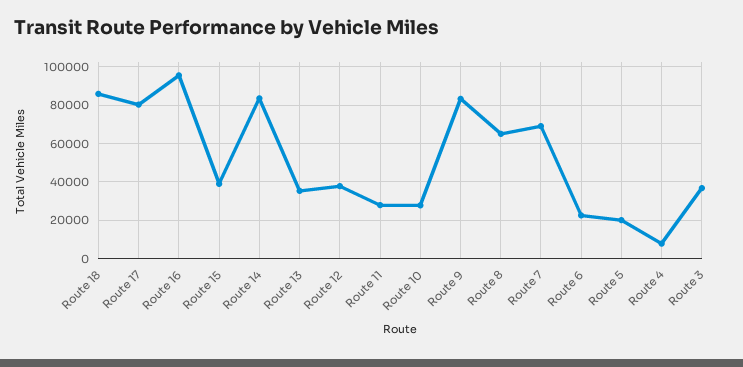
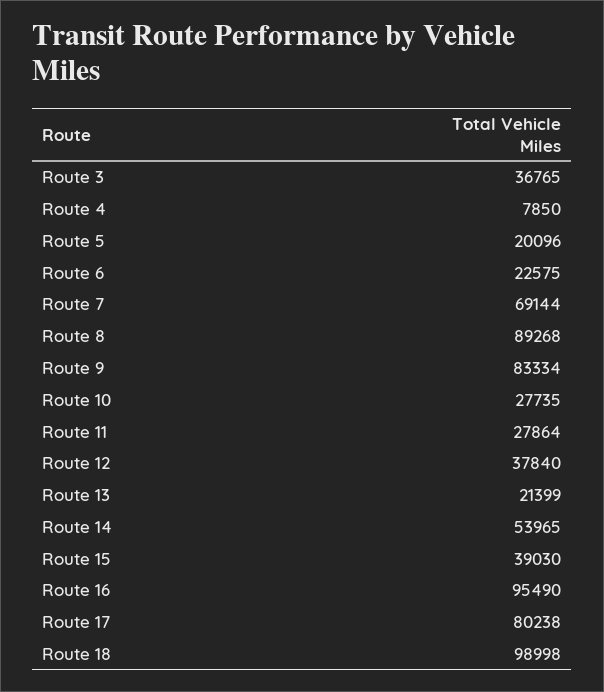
  {
-   "Route 18": 85000,
+   "Route 18": 98998,
    "Route 17": 80238,
    "Route 16": 95490,
    "Route 15": 39030,
-   "Route 14": 85000,
+   "Route 14": 53965,
-   "Route 13": 35000,
+   "Route 13": 21399,
    "Route 12": 37840,
    "Route 11": 27864,
    "Route 10": 27735,
    "Route 9": 83334,
-   "Route 8": 65000,
+   "Route 8": 89268,
    "Route 7": 69144,
    "Route 6": 22575,
    "Route 5": 20096,
    "Route 4": 7850,
    "Route 3": 36765
  }

